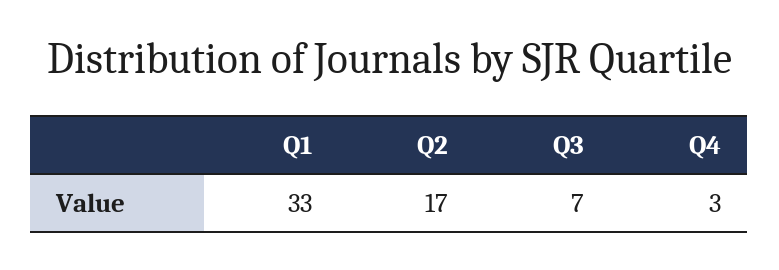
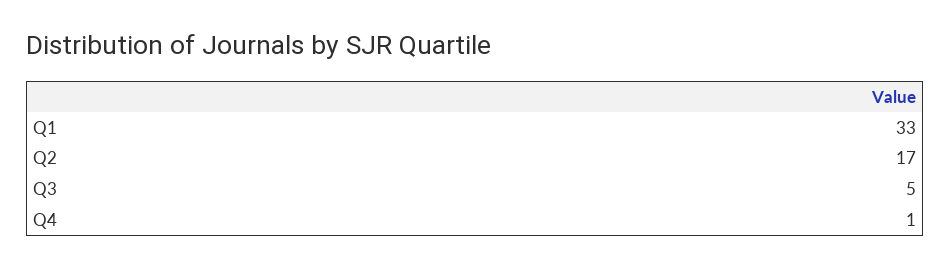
  {
    "Q1": 33,
    "Q2": 17,
-   "Q3": 7,
+   "Q3": 5,
-   "Q4": 3
+   "Q4": 1
  }

